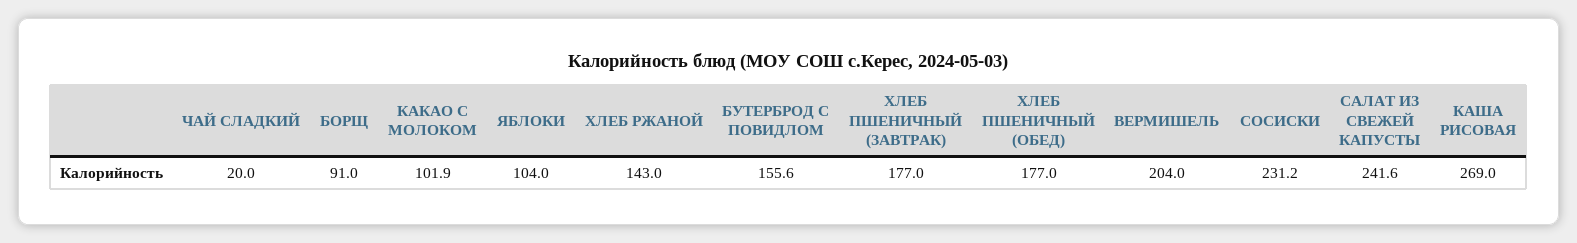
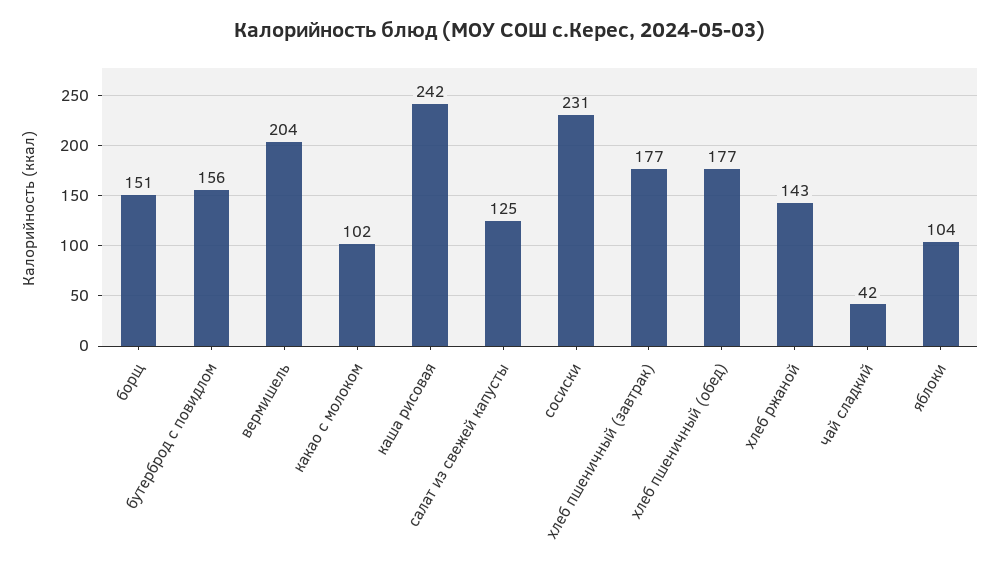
  {
-   "ЧАЙ СЛАДКИЙ": 20,
+   "ЧАЙ СЛАДКИЙ": 42,
-   "БОРЩ": 91,
+   "БОРЩ": 151,
    "КАКАО С МОЛОКОМ": 101.9,
    "ЯБЛОКИ": 104,
    "ХЛЕБ РЖАНОЙ": 143,
    "БУТЕРБРОД С ПОВИДЛОМ": 155.6,
    "ХЛЕБ ПШЕНИЧНЫЙ (ЗАВТРАК)": 177,
    "ХЛЕБ ПШЕНИЧНЫЙ (ОБЕД)": 177,
    "ВЕРМИШЕЛЬ": 204,
    "СОСИСКИ": 231.2,
-   "САЛАТ ИЗ СВЕЖЕЙ КАПУСТЫ": 241.6,
+   "САЛАТ ИЗ СВЕЖЕЙ КАПУСТЫ": 125,
-   "КАША РИСОВАЯ": 269
+   "КАША РИСОВАЯ": 242
  }

